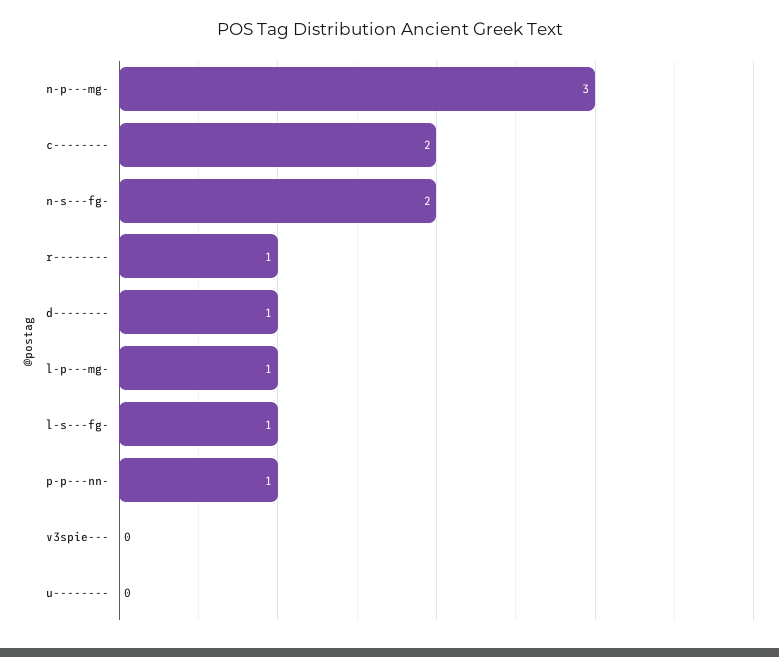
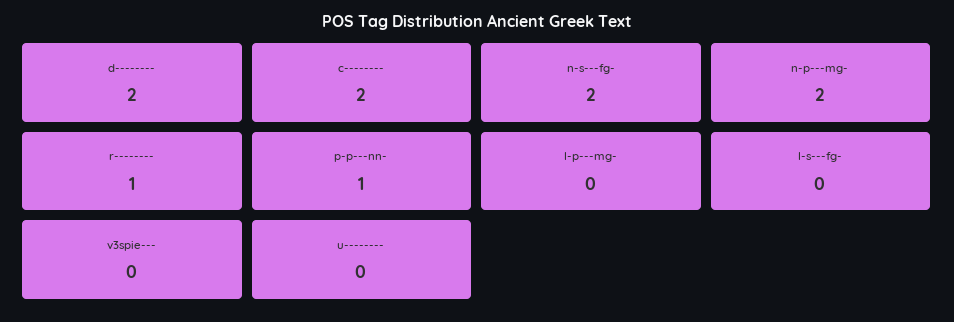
  {
-   "n-p---mg-": 3,
+   "n-p---mg-": 2,
    "c--------": 2,
    "n-s---fg-": 2,
    "r--------": 1,
-   "d--------": 1,
+   "d--------": 2,
-   "l-p---mg-": 1,
+   "l-p---mg-": 0,
-   "l-s---fg-": 1,
+   "l-s---fg-": 0,
    "p-p---nn-": 1,
    "v3spie---": 0,
    "u--------": 0
  }

